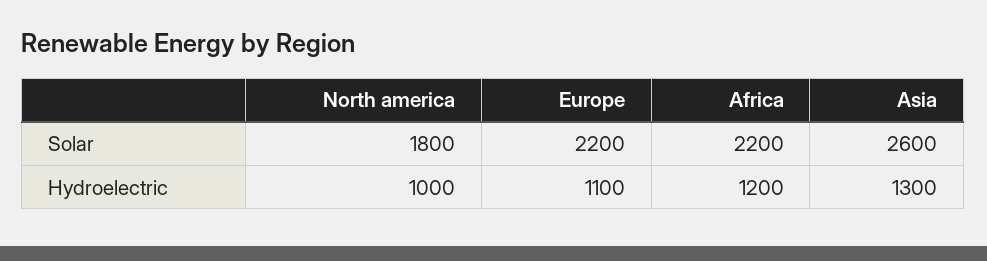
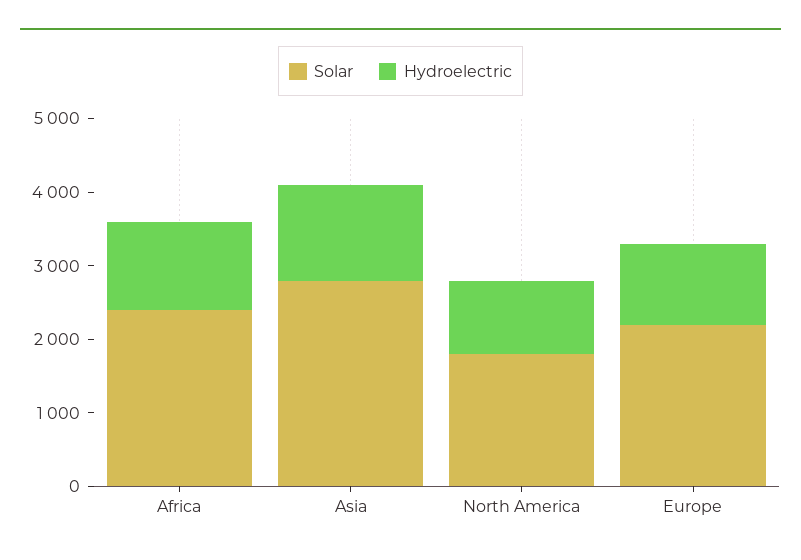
  {
    "Solar": {
      "North america": 1800,
      "Europe": 2200,
-     "Africa": 2200,
+     "Africa": 2400,
-     "Asia": 2600
+     "Asia": 2800
    },
    "Hydroelectric": {
      "North america": 1000,
      "Europe": 1100,
      "Africa": 1200,
      "Asia": 1300
    }
  }

